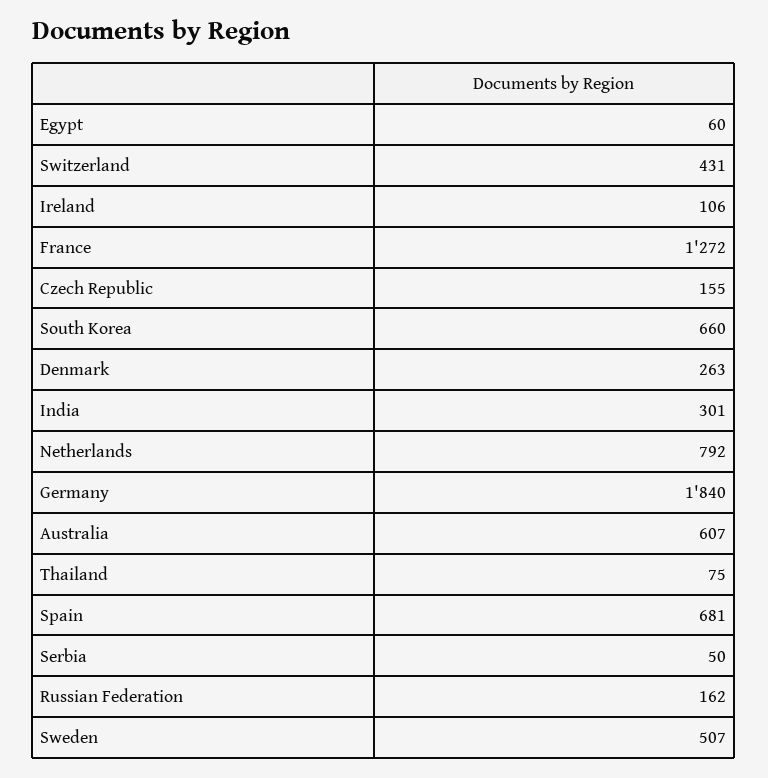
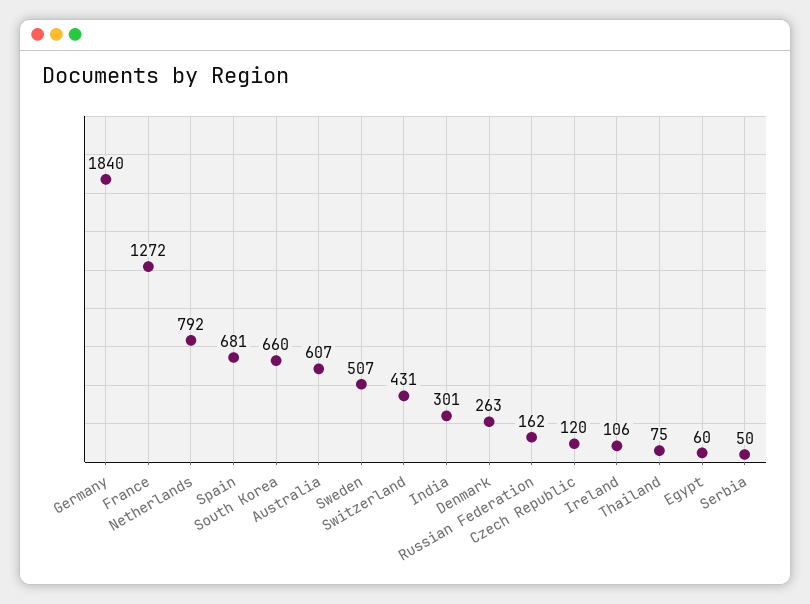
  {
    "Egypt": 60,
    "Switzerland": 431,
    "Ireland": 106,
    "France": 1272,
-   "Czech Republic": 155,
+   "Czech Republic": 120,
    "South Korea": 660,
    "Denmark": 263,
    "India": 301,
    "Netherlands": 792,
    "Germany": 1840,
    "Australia": 607,
    "Thailand": 75,
    "Spain": 681,
    "Serbia": 50,
    "Russian Federation": 162,
    "Sweden": 507
  }

